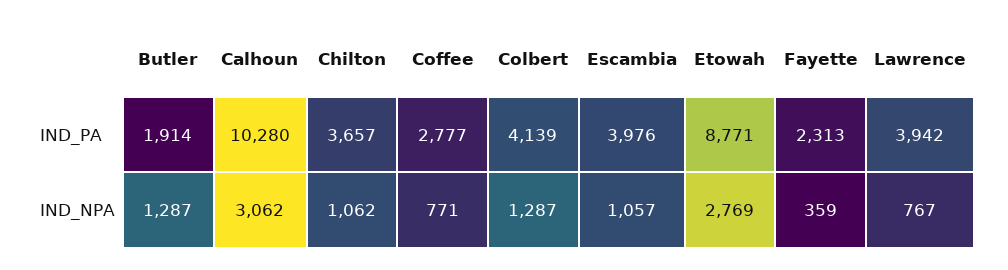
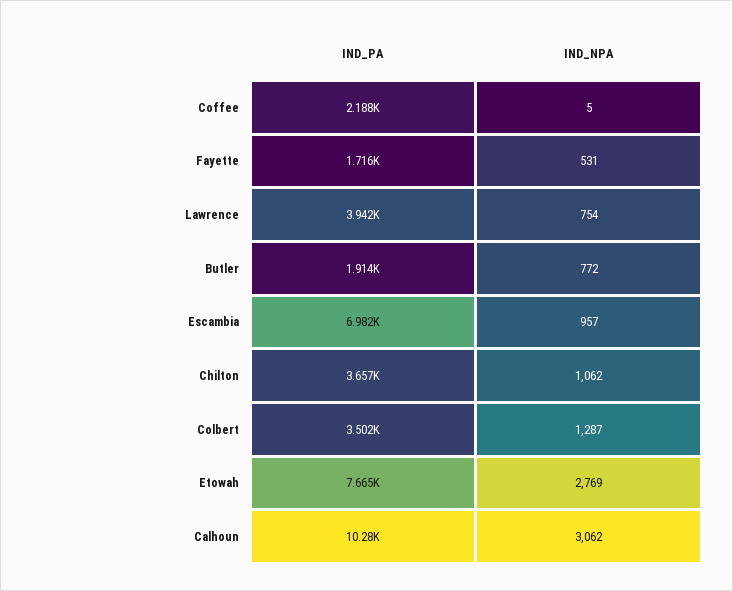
  {
    "Butler": {
      "IND_PA": 1914,
-     "IND_NPA": 1287
+     "IND_NPA": 772
    },
    "Calhoun": {
      "IND_PA": 10280,
      "IND_NPA": 3062
    },
    "Chilton": {
      "IND_PA": 3657,
      "IND_NPA": 1062
    },
    "Coffee": {
-     "IND_PA": 2777,
+     "IND_PA": 2188,
-     "IND_NPA": 771
+     "IND_NPA": 5
    },
    "Colbert": {
-     "IND_PA": 4139,
+     "IND_PA": 3502,
      "IND_NPA": 1287
    },
    "Escambia": {
-     "IND_PA": 3976,
+     "IND_PA": 6982,
-     "IND_NPA": 1057
+     "IND_NPA": 957
    },
    "Etowah": {
-     "IND_PA": 8771,
+     "IND_PA": 7665,
      "IND_NPA": 2769
    },
    "Fayette": {
-     "IND_PA": 2313,
+     "IND_PA": 1716,
-     "IND_NPA": 359
+     "IND_NPA": 531
    },
    "Lawrence": {
      "IND_PA": 3942,
-     "IND_NPA": 767
+     "IND_NPA": 754
    }
  }

